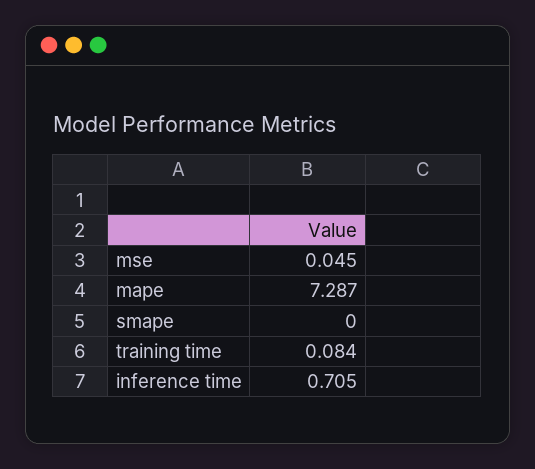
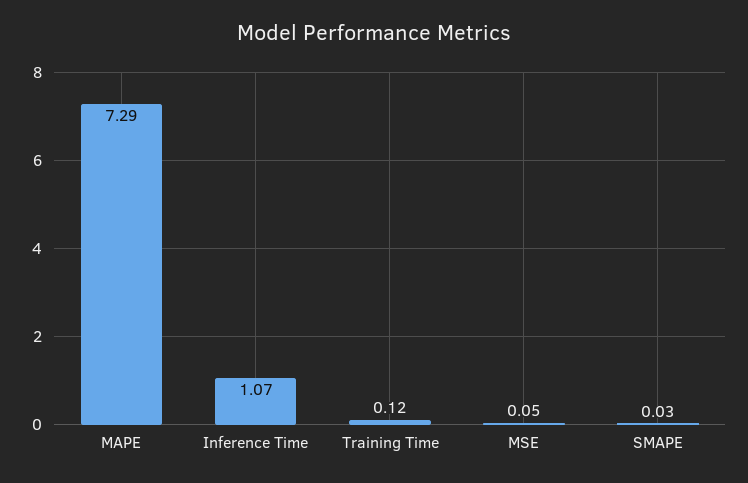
  {
    "mse": 0.045,
    "mape": 7.287,
-   "smape": 0,
+   "smape": 0.03,
-   "training time": 0.084,
+   "training time": 0.12,
-   "inference time": 0.705
+   "inference time": 1.07
  }

